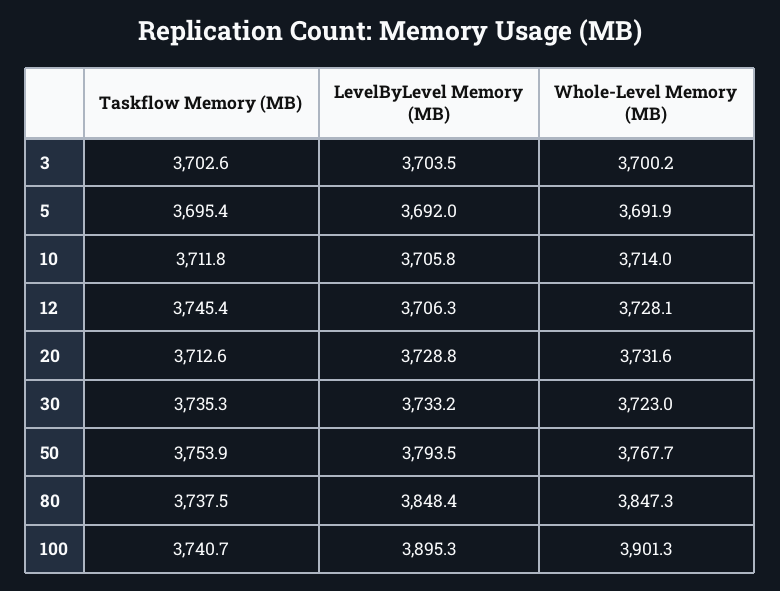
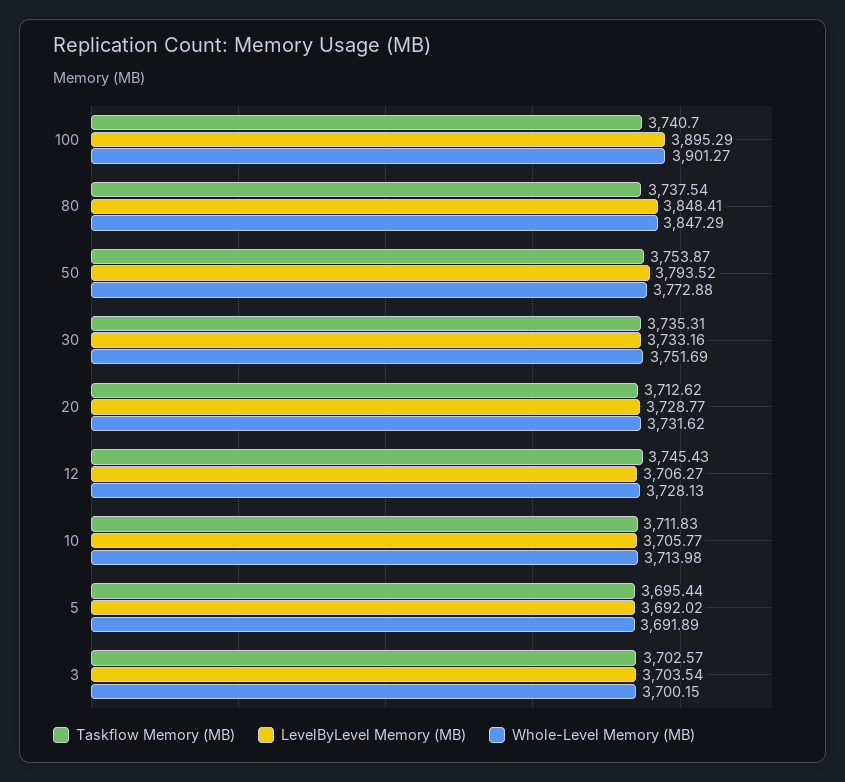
  {
    "Taskflow Memory (MB)": {
      "3": 3702.57,
      "5": 3695.44,
      "10": 3711.83,
      "12": 3745.43,
      "20": 3712.62,
      "30": 3735.31,
      "50": 3753.87,
      "80": 3737.54,
      "100": 3740.7
    },
    "LevelByLevel Memory (MB)": {
      "3": 3703.54,
      "5": 3692.02,
      "10": 3705.77,
      "12": 3706.27,
      "20": 3728.77,
      "30": 3733.16,
      "50": 3793.52,
      "80": 3848.41,
      "100": 3895.29
    },
    "Whole-Level Memory (MB)": {
      "3": 3700.15,
      "5": 3691.89,
      "10": 3713.98,
      "12": 3728.13,
      "20": 3731.62,
-     "30": 3723,
+     "30": 3751.69,
-     "50": 3767.7,
+     "50": 3772.88,
      "80": 3847.29,
      "100": 3901.27
    }
  }

